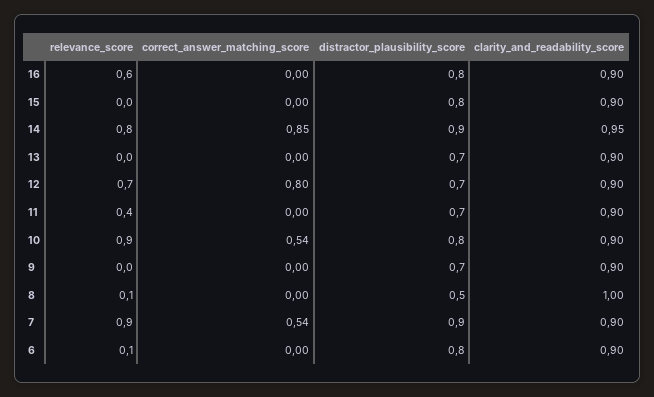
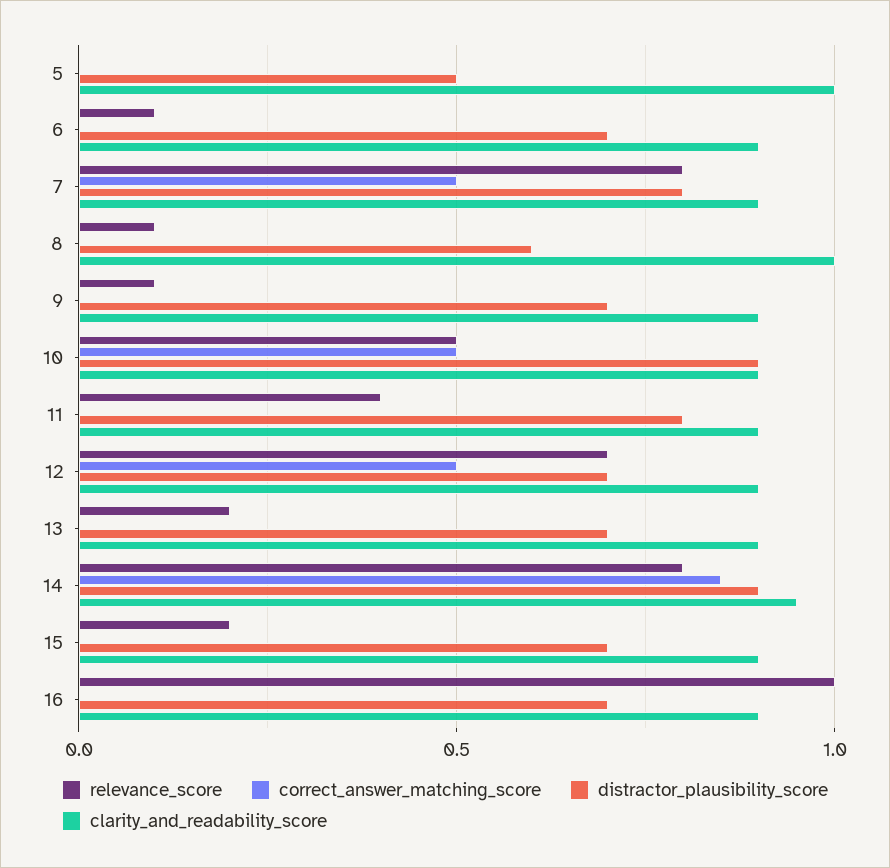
  {
    "relevance_score": {
-     "16": 0.6,
+     "16": 1,
-     "15": 0,
+     "15": 0.2,
      "14": 0.8,
-     "13": 0,
+     "13": 0.2,
      "12": 0.7,
      "11": 0.4,
-     "10": 0.9,
+     "10": 0.5,
-     "9": 0,
+     "9": 0.1,
      "8": 0.1,
-     "7": 0.9,
+     "7": 0.8,
-     "6": 0.1
+     "6": 0.1,
+     "5": 0
    },
    "correct_answer_matching_score": {
      "16": 0,
      "15": 0,
      "14": 0.85,
      "13": 0,
-     "12": 0.8,
+     "12": 0.5,
      "11": 0,
-     "10": 0.54,
+     "10": 0.5,
      "9": 0,
      "8": 0,
-     "7": 0.54,
+     "7": 0.5,
-     "6": 0
+     "6": 0,
+     "5": 0
    },
    "distractor_plausibility_score": {
-     "16": 0.8,
+     "16": 0.7,
-     "15": 0.8,
+     "15": 0.7,
      "14": 0.9,
      "13": 0.7,
      "12": 0.7,
-     "11": 0.7,
+     "11": 0.8,
-     "10": 0.8,
+     "10": 0.9,
      "9": 0.7,
-     "8": 0.5,
+     "8": 0.6,
-     "7": 0.9,
+     "7": 0.8,
-     "6": 0.8
+     "6": 0.7,
+     "5": 0.5
    },
    "clarity_and_readability_score": {
      "16": 0.9,
      "15": 0.9,
      "14": 0.95,
      "13": 0.9,
      "12": 0.9,
      "11": 0.9,
      "10": 0.9,
      "9": 0.9,
      "8": 1,
      "7": 0.9,
-     "6": 0.9
+     "6": 0.9,
+     "5": 1
    }
  }

